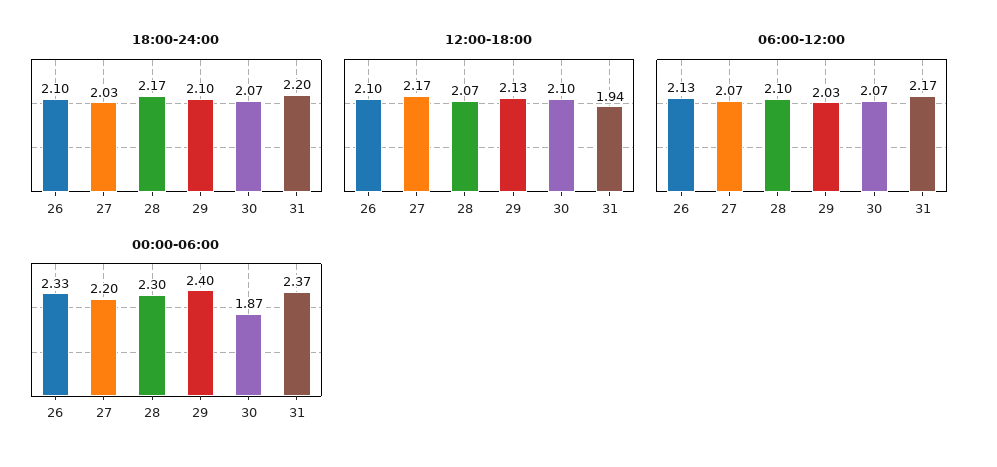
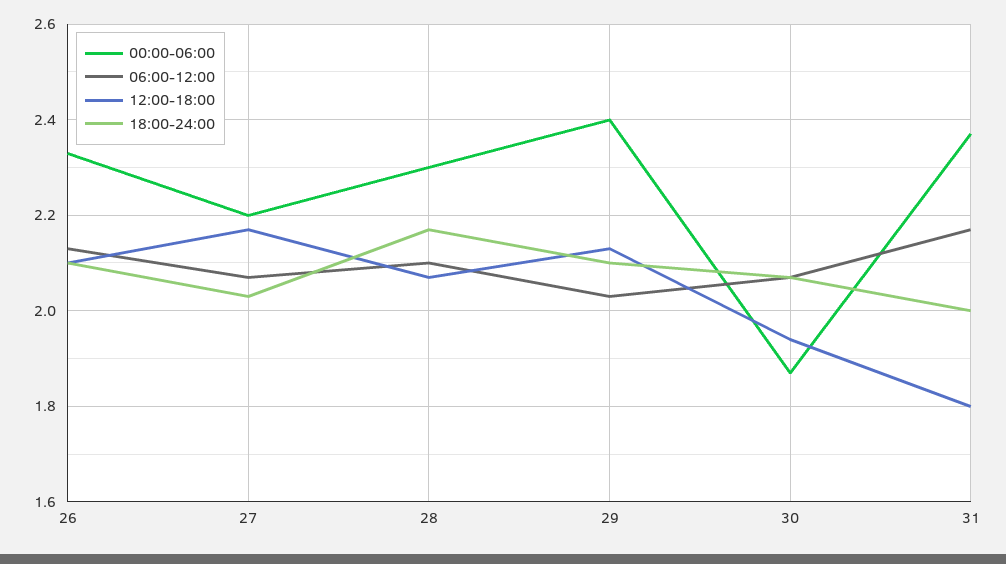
  {
    "18:00-24:00": {
      "26": 2.1,
      "27": 2.03,
      "28": 2.17,
      "29": 2.1,
      "30": 2.07,
-     "31": 2.2
+     "31": 2
    },
    "12:00-18:00": {
      "26": 2.1,
      "27": 2.17,
      "28": 2.07,
      "29": 2.13,
-     "30": 2.1,
+     "30": 1.95,
-     "31": 1.94
+     "31": 1.8
    },
    "06:00-12:00": {
      "26": 2.13,
      "27": 2.07,
      "28": 2.1,
      "29": 2.03,
      "30": 2.07,
      "31": 2.17
    },
    "00:00-06:00": {
      "26": 2.33,
      "27": 2.2,
      "28": 2.3,
      "29": 2.4,
      "30": 1.87,
      "31": 2.37
    }
  }

